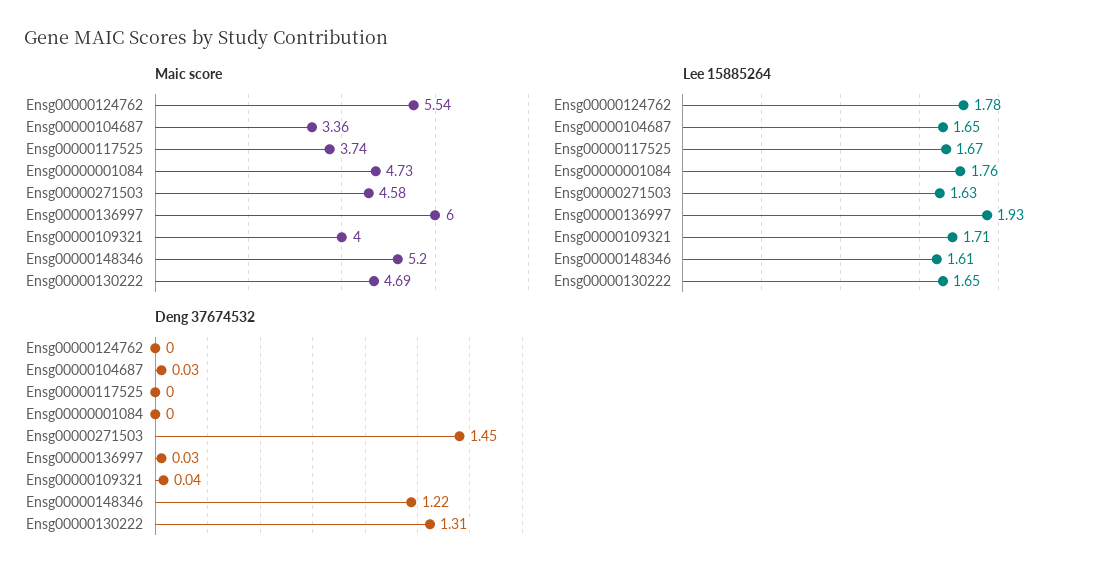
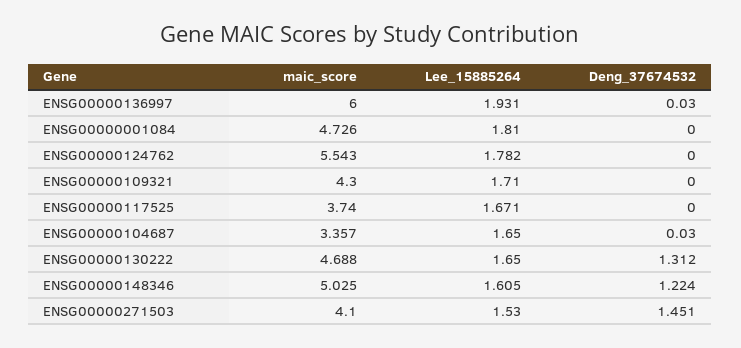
  {
    "Maic score": {
      "Ensg00000124762": 5.543,
      "Ensg00000104687": 3.357,
      "Ensg00000117525": 3.74,
      "Ensg00000001084": 4.726,
-     "Ensg00000271503": 4.58,
+     "Ensg00000271503": 4.1,
      "Ensg00000136997": 6,
-     "Ensg00000109321": 4,
+     "Ensg00000109321": 4.3,
-     "Ensg00000148346": 5.2,
+     "Ensg00000148346": 5.025,
      "Ensg00000130222": 4.688
    },
    "Lee 15885264": {
      "Ensg00000124762": 1.782,
      "Ensg00000104687": 1.65,
      "Ensg00000117525": 1.671,
-     "Ensg00000001084": 1.76,
+     "Ensg00000001084": 1.81,
-     "Ensg00000271503": 1.63,
+     "Ensg00000271503": 1.53,
      "Ensg00000136997": 1.931,
      "Ensg00000109321": 1.71,
      "Ensg00000148346": 1.605,
      "Ensg00000130222": 1.65
    },
    "Deng 37674532": {
      "Ensg00000124762": 0,
      "Ensg00000104687": 0.03,
      "Ensg00000117525": 0,
      "Ensg00000001084": 0,
      "Ensg00000271503": 1.451,
      "Ensg00000136997": 0.03,
-     "Ensg00000109321": 0.04,
+     "Ensg00000109321": 0,
      "Ensg00000148346": 1.224,
      "Ensg00000130222": 1.312
    }
  }

